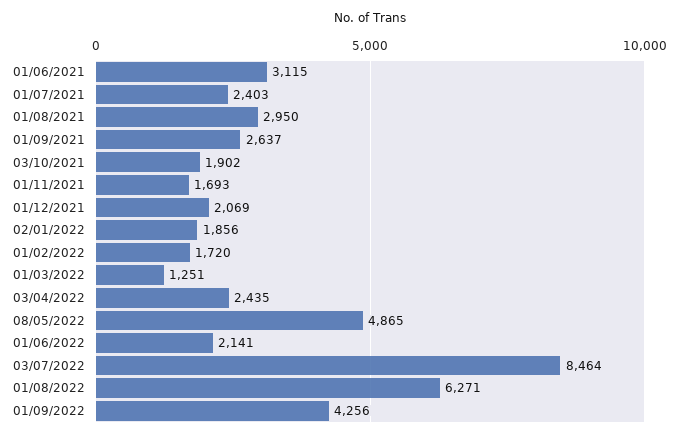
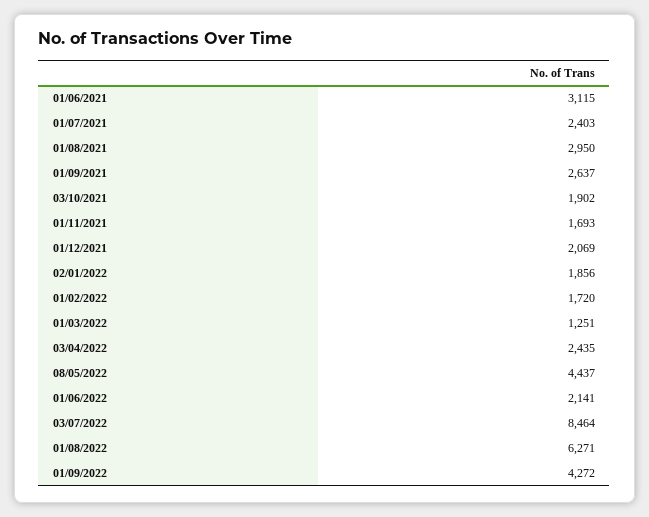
  {
    "01/06/2021": 3115,
    "01/07/2021": 2403,
    "01/08/2021": 2950,
    "01/09/2021": 2637,
    "03/10/2021": 1902,
    "01/11/2021": 1693,
    "01/12/2021": 2069,
    "02/01/2022": 1856,
    "01/02/2022": 1720,
    "01/03/2022": 1251,
    "03/04/2022": 2435,
-   "08/05/2022": 4865,
+   "08/05/2022": 4437,
    "01/06/2022": 2141,
    "03/07/2022": 8464,
    "01/08/2022": 6271,
-   "01/09/2022": 4256
+   "01/09/2022": 4272
  }

